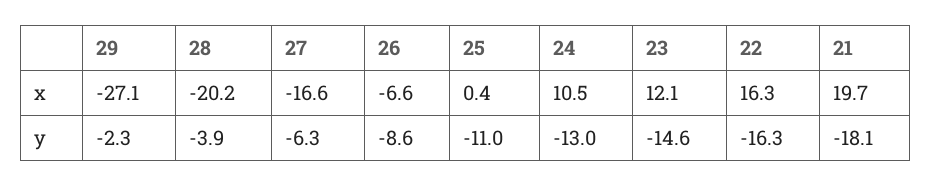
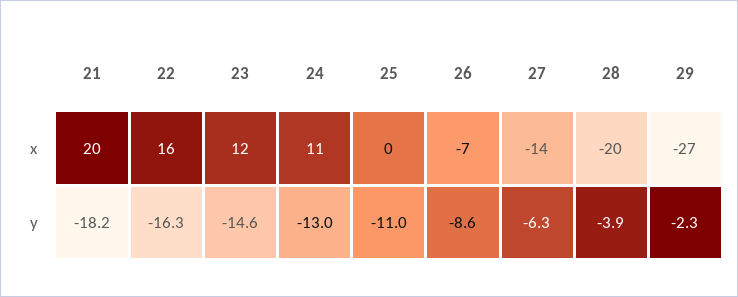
  {
    "29": {
      "x": -27.1,
      "y": -2.3
    },
    "28": {
      "x": -20.2,
      "y": -3.9
    },
    "27": {
-     "x": -16.6,
+     "x": -14,
      "y": -6.3
    },
    "26": {
      "x": -6.6,
      "y": -8.6
    },
    "25": {
      "x": 0.4,
      "y": -11
    },
    "24": {
      "x": 10.5,
      "y": -13
    },
    "23": {
      "x": 12.1,
      "y": -14.6
    },
    "22": {
      "x": 16.3,
      "y": -16.3
    },
    "21": {
      "x": 19.7,
-     "y": -18.1
+     "y": -18.2
    }
  }

